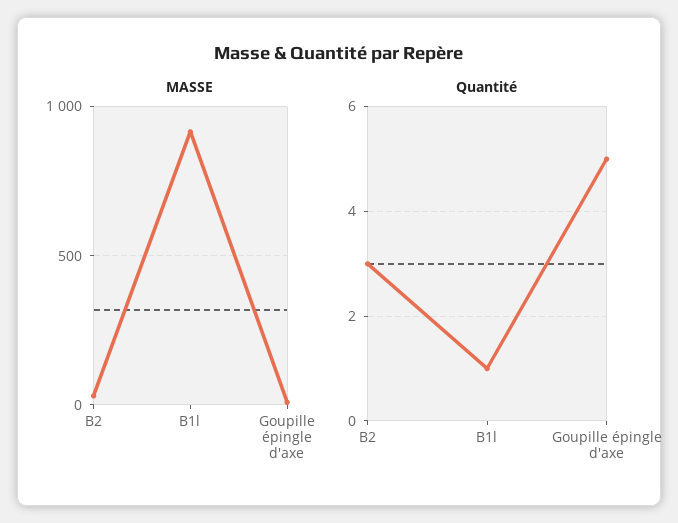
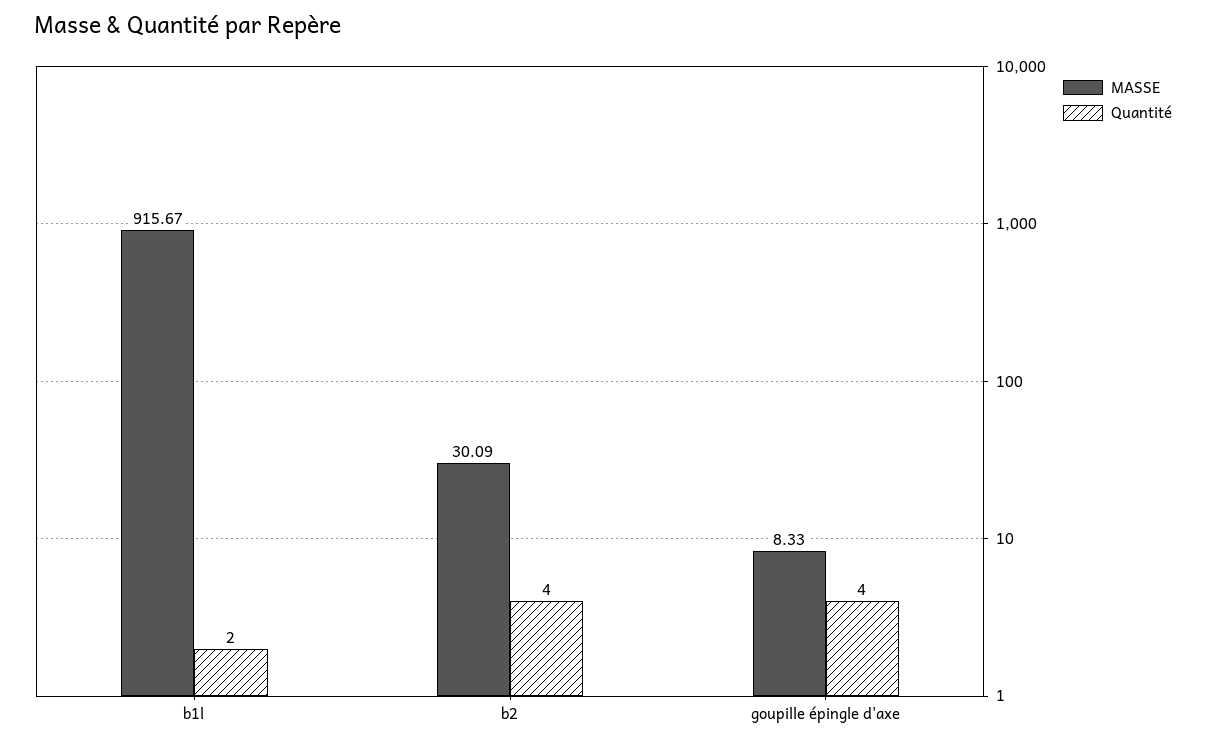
  {
    "MASSE": {
      "B2": 30.09,
      "B1l": 915.67,
      "Goupille épingle d'axe": 8.33
    },
    "Quantité": {
-     "B2": 3,
+     "B2": 4,
-     "B1l": 1,
+     "B1l": 2,
-     "Goupille épingle d'axe": 5
+     "Goupille épingle d'axe": 4
    }
  }

